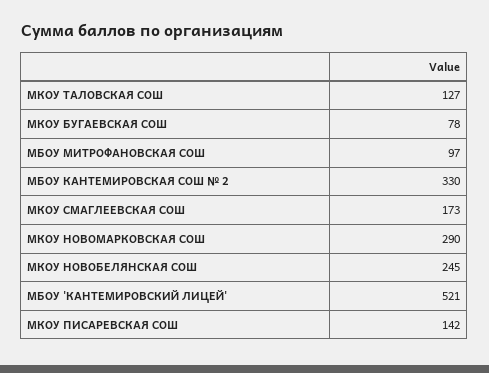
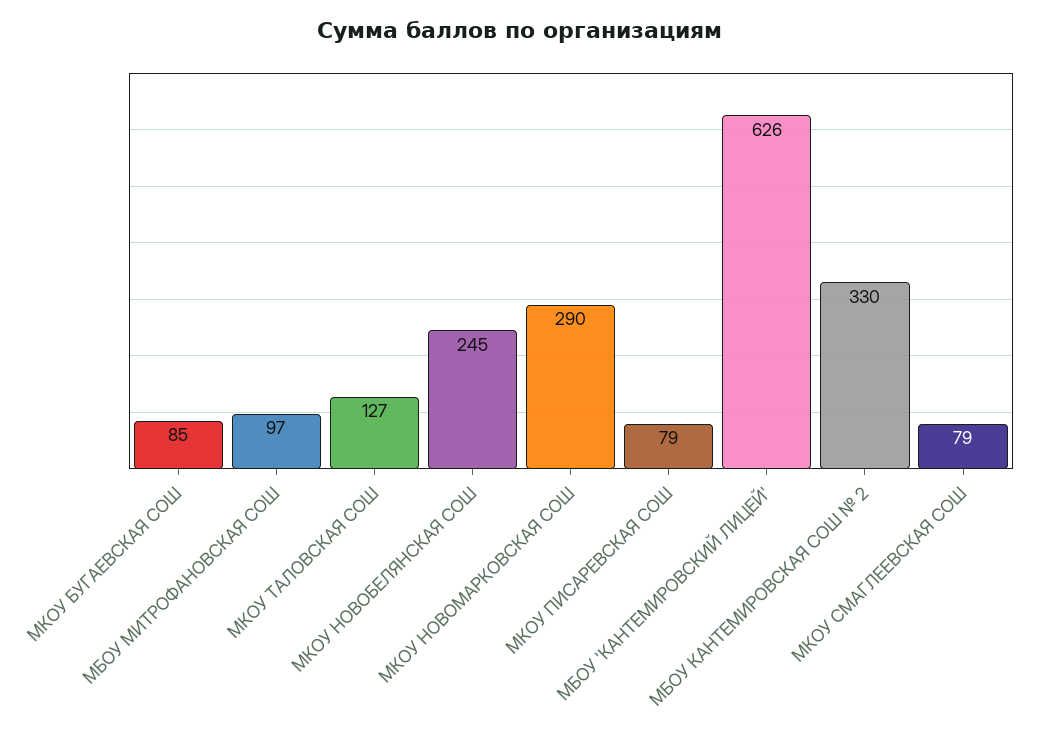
  {
    "МКОУ ТАЛОВСКАЯ СОШ": 127,
-   "МКОУ БУГАЕВСКАЯ СОШ": 78,
+   "МКОУ БУГАЕВСКАЯ СОШ": 85,
    "МБОУ МИТРОФАНОВСКАЯ СОШ": 97,
    "МБОУ КАНТЕМИРОВСКАЯ СОШ № 2": 330,
-   "МКОУ СМАГЛЕЕВСКАЯ СОШ": 173,
+   "МКОУ СМАГЛЕЕВСКАЯ СОШ": 79,
    "МКОУ НОВОМАРКОВСКАЯ СОШ": 290,
    "МКОУ НОВОБЕЛЯНСКАЯ СОШ": 245,
-   "МБОУ 'КАНТЕМИРОВСКИЙ ЛИЦЕЙ'": 521,
+   "МБОУ 'КАНТЕМИРОВСКИЙ ЛИЦЕЙ'": 626,
-   "МКОУ ПИСАРЕВСКАЯ СОШ": 142
+   "МКОУ ПИСАРЕВСКАЯ СОШ": 79
  }

